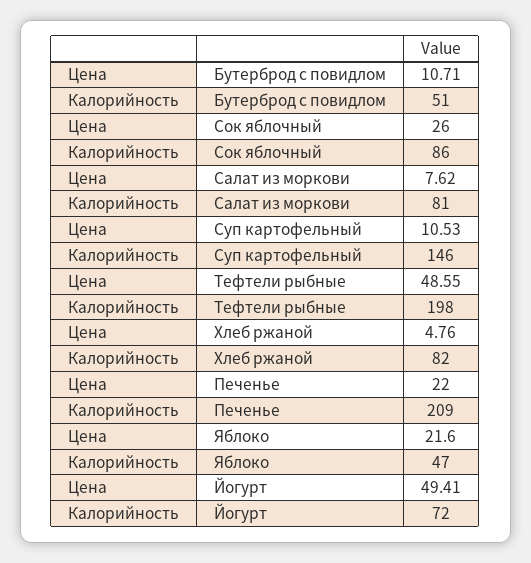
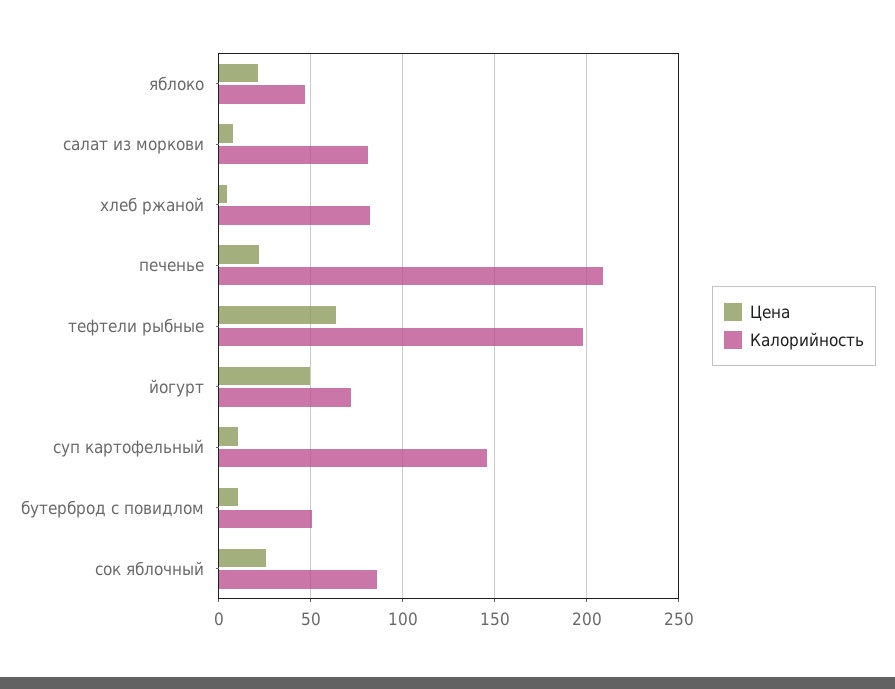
  {
    "Цена": {
      "Бутерброд с повидлом": 10.71,
      "Сок яблочный": 26,
      "Салат из моркови": 7.62,
      "Суп картофельный": 10.53,
-     "Тефтели рыбные": 48.55,
+     "Тефтели рыбные": 65,
      "Хлеб ржаной": 4.76,
      "Печенье": 22,
      "Яблоко": 21.6,
      "Йогурт": 49.41
    },
    "Калорийность": {
      "Бутерброд с повидлом": 51,
      "Сок яблочный": 86,
      "Салат из моркови": 81,
      "Суп картофельный": 146,
      "Тефтели рыбные": 198,
      "Хлеб ржаной": 82,
      "Печенье": 209,
      "Яблоко": 47,
      "Йогурт": 72
    }
  }

